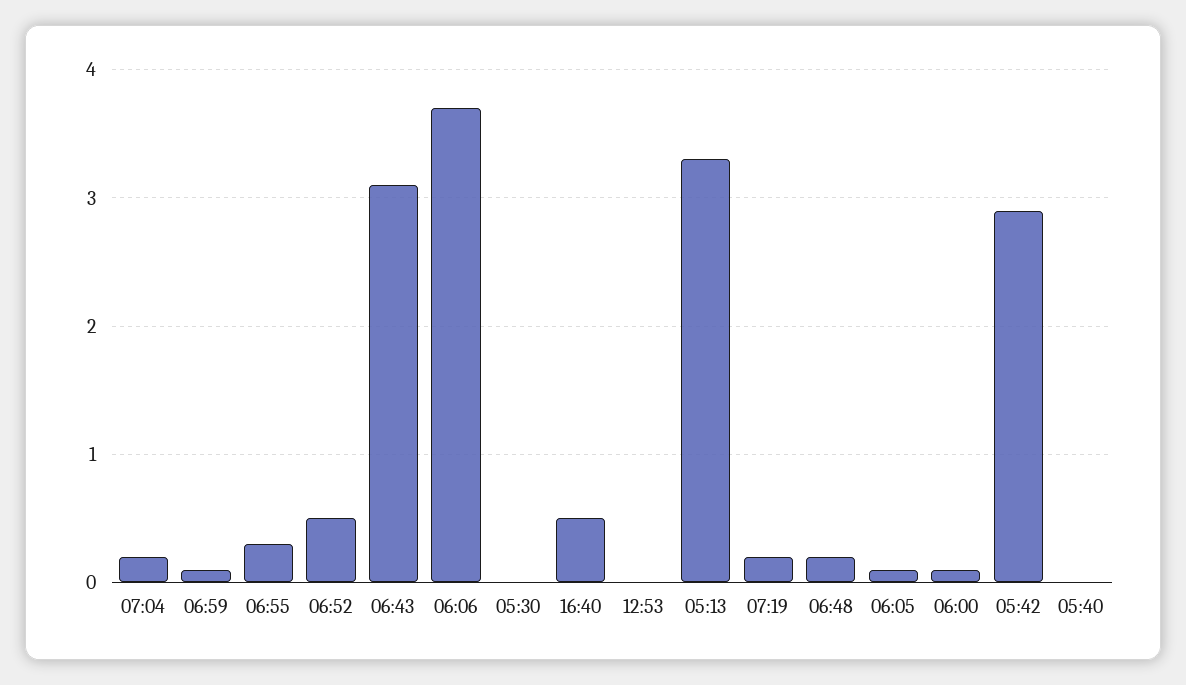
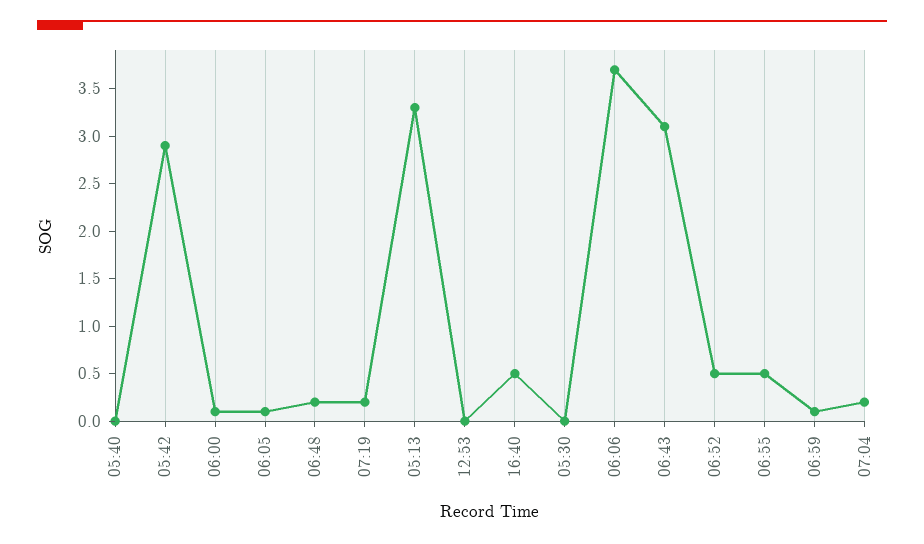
  {
    "07:04": 0.2,
    "06:59": 0.1,
-   "06:55": 0.3,
+   "06:55": 0.5,
    "06:52": 0.5,
    "06:43": 3.1,
    "06:06": 3.7,
    "05:30": 0,
    "16:40": 0.5,
    "12:53": 0,
    "05:13": 3.3,
    "07:19": 0.2,
    "06:48": 0.2,
    "06:05": 0.1,
    "06:00": 0.1,
    "05:42": 2.9,
    "05:40": 0
  }

